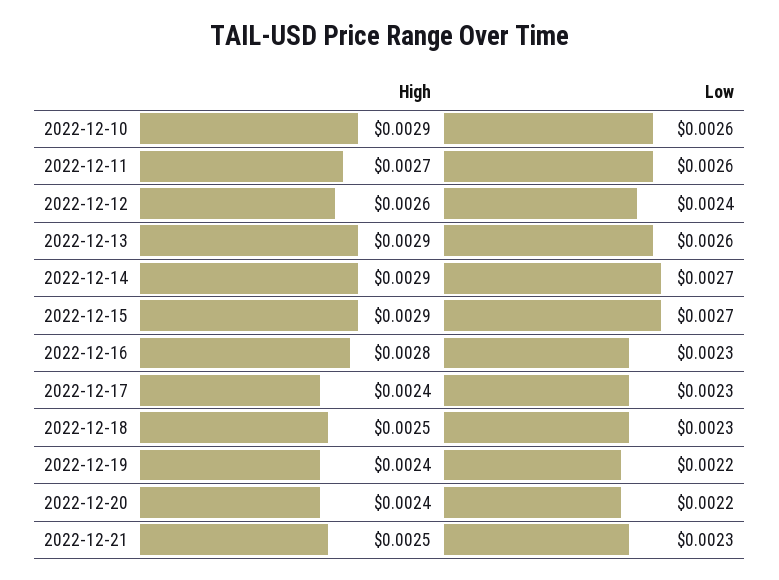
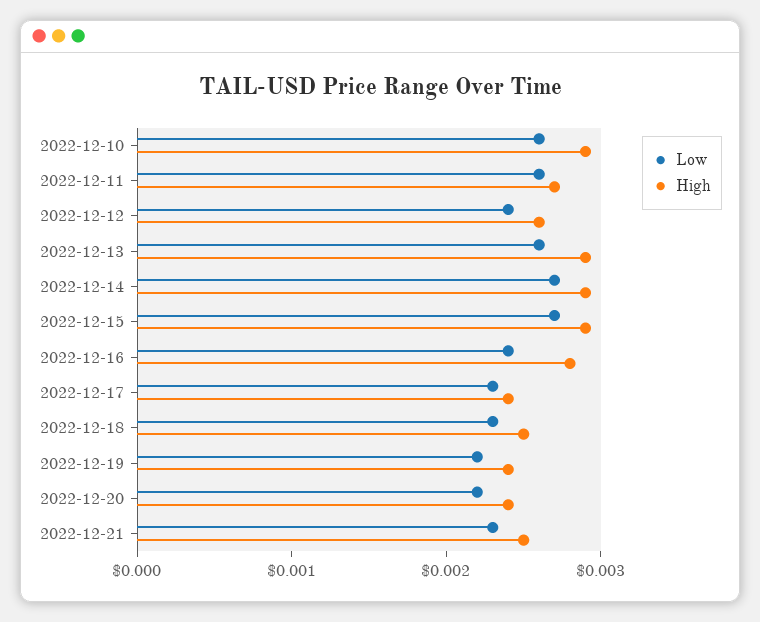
  {
    "High": {
      "2022-12-10": 0.0029,
      "2022-12-11": 0.0027,
      "2022-12-12": 0.0026,
      "2022-12-13": 0.0029,
      "2022-12-14": 0.0029,
      "2022-12-15": 0.0029,
      "2022-12-16": 0.0028,
      "2022-12-17": 0.0024,
      "2022-12-18": 0.0025,
      "2022-12-19": 0.0024,
      "2022-12-20": 0.0024,
      "2022-12-21": 0.0025
    },
    "Low": {
      "2022-12-10": 0.0026,
      "2022-12-11": 0.0026,
      "2022-12-12": 0.0024,
      "2022-12-13": 0.0026,
      "2022-12-14": 0.0027,
      "2022-12-15": 0.0027,
-     "2022-12-16": 0.0023,
+     "2022-12-16": 0.0024,
      "2022-12-17": 0.0023,
      "2022-12-18": 0.0023,
      "2022-12-19": 0.0022,
      "2022-12-20": 0.0022,
      "2022-12-21": 0.0023
    }
  }

